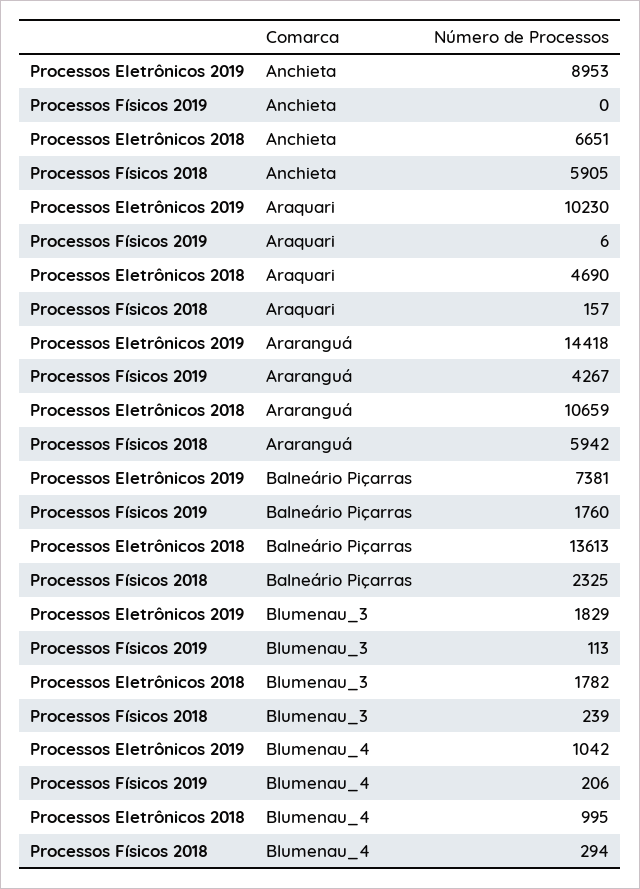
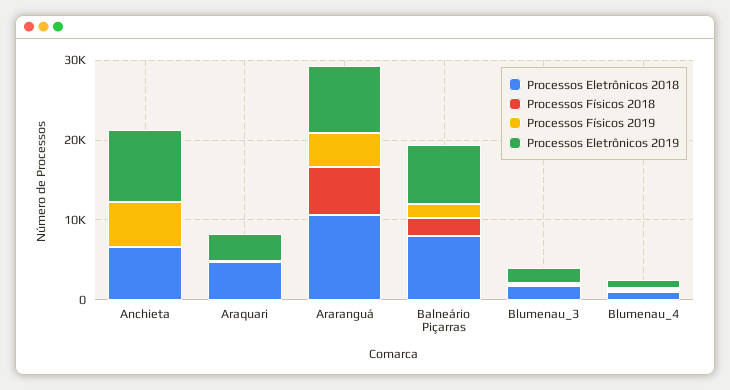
  {
    "Processos Eletrônicos 2019": {
      "Anchieta": 8953,
-     "Araquari": 10230,
+     "Araquari": 4000,
-     "Araranguá": 14418,
+     "Araranguá": 8000,
      "Balneário Piçarras": 7381,
      "Blumenau_3": 1829,
      "Blumenau_4": 1042
    },
    "Processos Físicos 2019": {
-     "Anchieta": 0,
+     "Anchieta": 6000,
      "Araquari": 6,
      "Araranguá": 4267,
      "Balneário Piçarras": 1760,
      "Blumenau_3": 113,
      "Blumenau_4": 206
    },
    "Processos Eletrônicos 2018": {
      "Anchieta": 6651,
      "Araquari": 4690,
      "Araranguá": 10659,
-     "Balneário Piçarras": 13613,
+     "Balneário Piçarras": 8000,
      "Blumenau_3": 1782,
      "Blumenau_4": 995
    },
    "Processos Físicos 2018": {
-     "Anchieta": 5905,
+     "Anchieta": 0,
      "Araquari": 157,
      "Araranguá": 5942,
      "Balneário Piçarras": 2325,
      "Blumenau_3": 239,
      "Blumenau_4": 294
    }
  }

